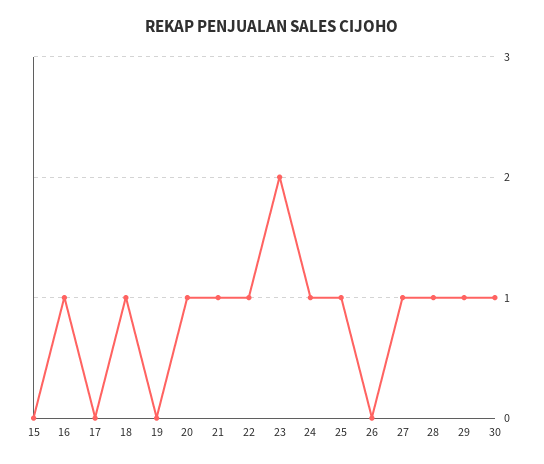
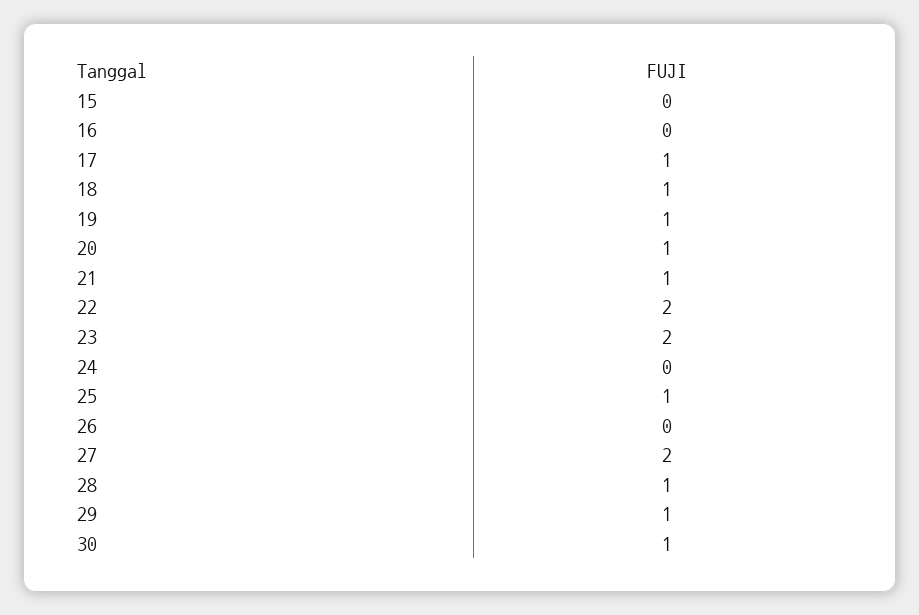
  {
    "15": 0,
-   "16": 1,
+   "16": 0,
-   "17": 0,
+   "17": 1,
    "18": 1,
-   "19": 0,
+   "19": 1,
    "20": 1,
    "21": 1,
-   "22": 1,
+   "22": 2,
    "23": 2,
-   "24": 1,
+   "24": 0,
    "25": 1,
    "26": 0,
-   "27": 1,
+   "27": 2,
    "28": 1,
    "29": 1,
    "30": 1
  }

